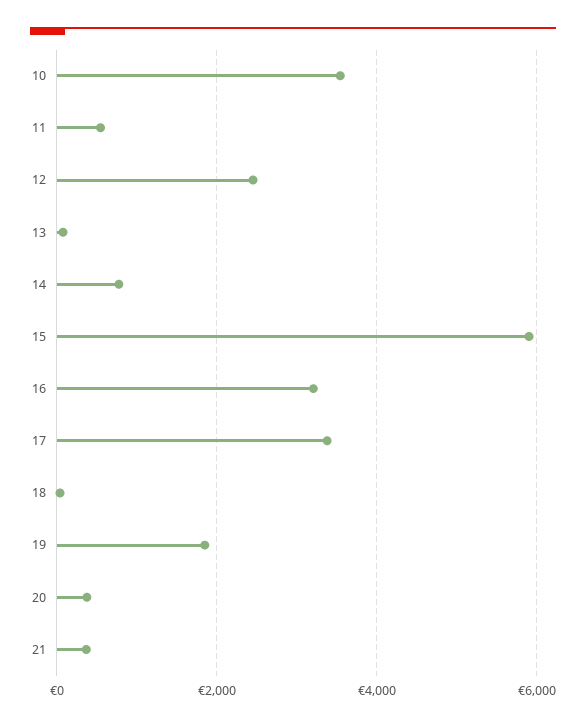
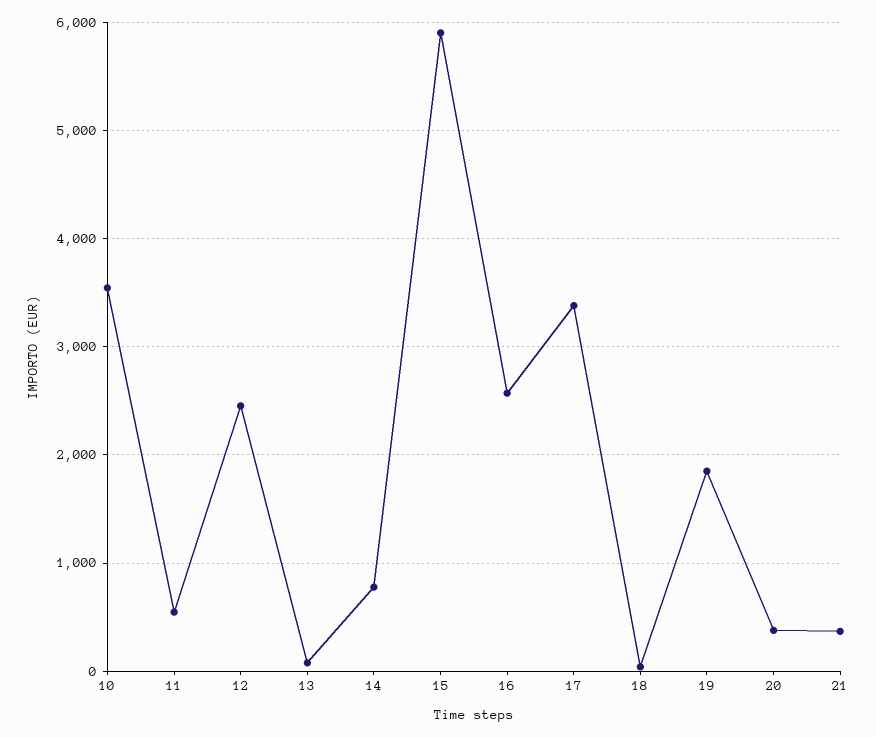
  {
    "10": 3500,
    "11": 500,
    "12": 2500,
    "13": 100,
    "14": 800,
    "15": 5900,
-   "16": 3200,
+   "16": 2600,
    "17": 3400,
    "18": 0,
    "19": 1900,
    "20": 400,
    "21": 400
  }

